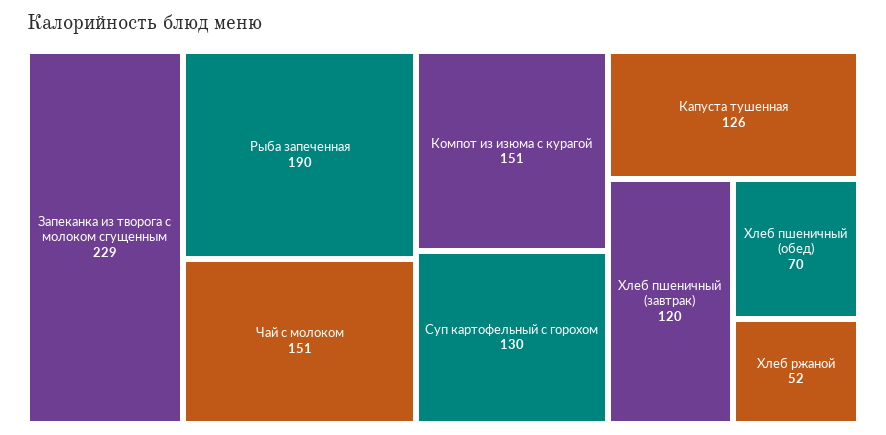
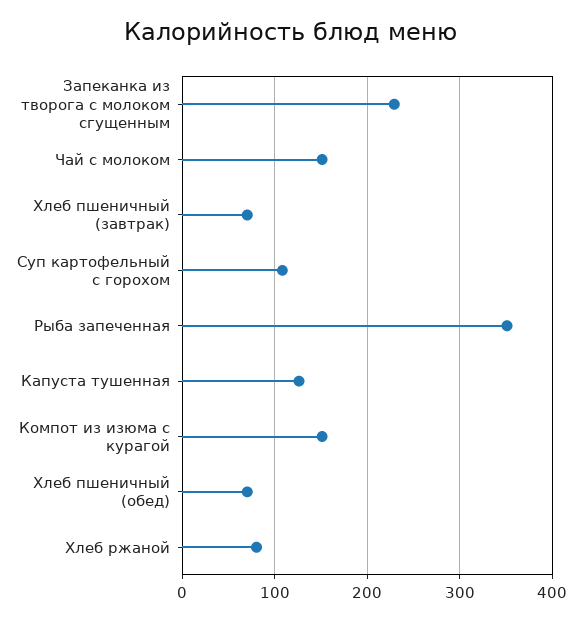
  {
    "Запеканка из творога с молоком сгущенным": 229,
-   "Рыба запеченная": 190,
+   "Рыба запеченная": 350,
    "Чай с молоком": 151,
    "Компот из изюма с курагой": 151,
-   "Суп картофельный с горохом": 130,
+   "Суп картофельный с горохом": 110,
    "Капуста тушенная": 126,
-   "Хлеб пшеничный (завтрак)": 120,
+   "Хлеб пшеничный (завтрак)": 70,
    "Хлеб пшеничный (обед)": 70,
-   "Хлеб ржаной": 52
+   "Хлеб ржаной": 80
  }

